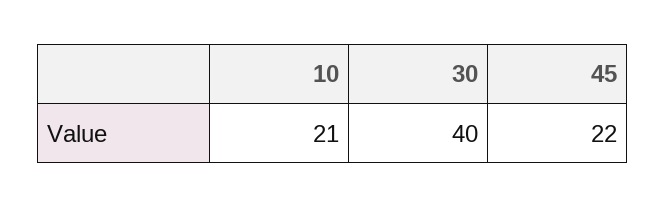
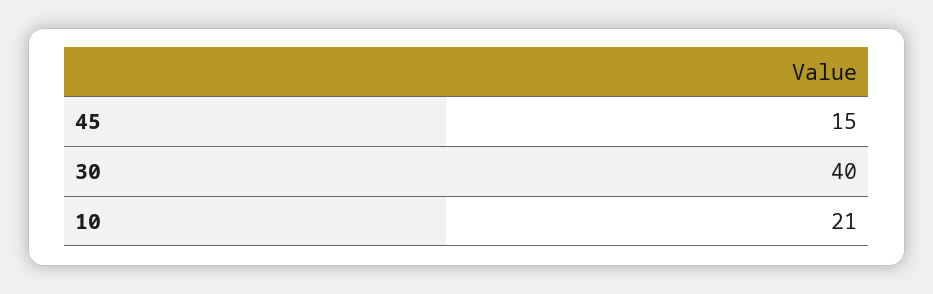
  {
    "10": 21,
    "30": 40,
-   "45": 22
+   "45": 15
  }

